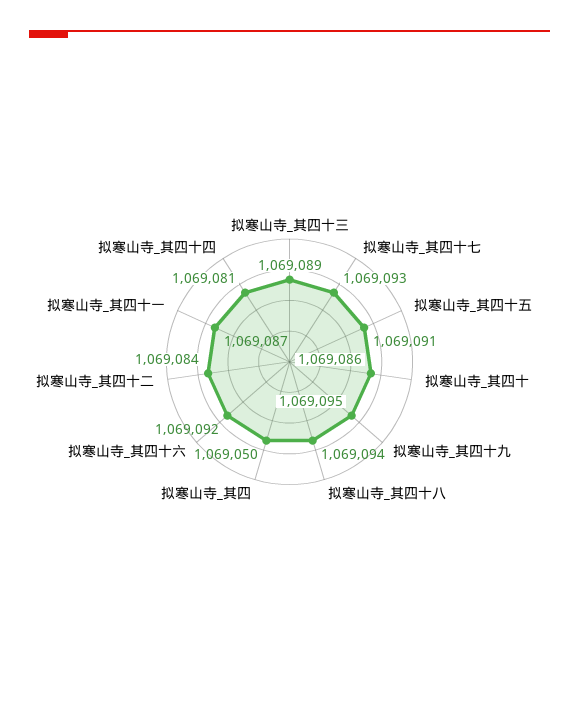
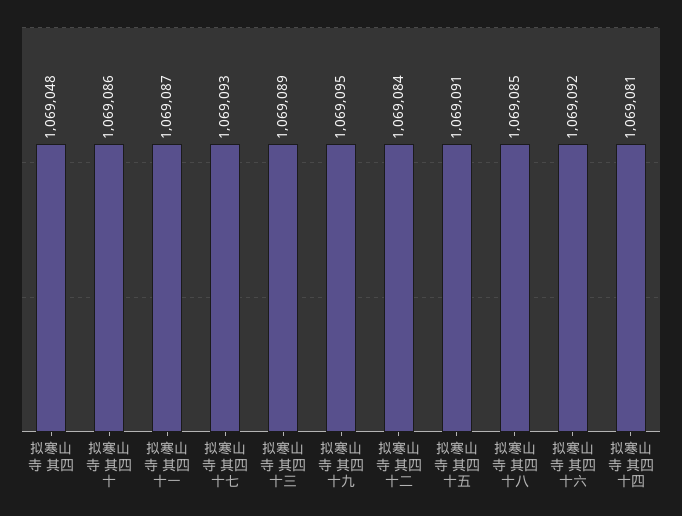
  {
    "拟寒山寺_其四十三": 1069089,
    "拟寒山寺_其四十七": 1069093,
    "拟寒山寺_其四十五": 1069091,
    "拟寒山寺_其四十": 1069086,
    "拟寒山寺_其四十九": 1069095,
-   "拟寒山寺_其四十八": 1069094,
+   "拟寒山寺_其四十八": 1069085,
-   "拟寒山寺_其四": 1069050,
+   "拟寒山寺_其四": 1069048,
    "拟寒山寺_其四十六": 1069092,
    "拟寒山寺_其四十二": 1069084,
    "拟寒山寺_其四十一": 1069087,
    "拟寒山寺_其四十四": 1069081
  }

